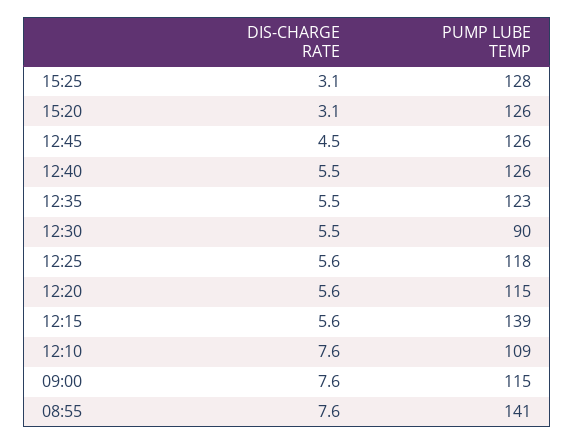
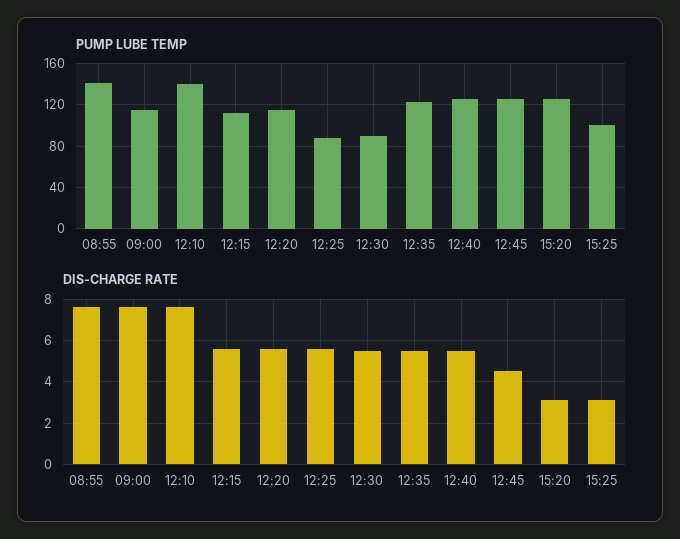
  {
    "DIS-CHARGE RATE": {
      "15:25": 3.1,
      "15:20": 3.1,
      "12:45": 4.5,
      "12:40": 5.5,
      "12:35": 5.5,
      "12:30": 5.5,
      "12:25": 5.6,
      "12:20": 5.6,
      "12:15": 5.6,
      "12:10": 7.6,
      "09:00": 7.6,
      "08:55": 7.6
    },
    "PUMP LUBE TEMP": {
-     "15:25": 128,
+     "15:25": 100,
      "15:20": 126,
      "12:45": 126,
      "12:40": 126,
      "12:35": 123,
      "12:30": 90,
-     "12:25": 118,
+     "12:25": 90,
      "12:20": 115,
-     "12:15": 139,
+     "12:15": 110,
-     "12:10": 109,
+     "12:10": 140,
      "09:00": 115,
      "08:55": 141
    }
  }

